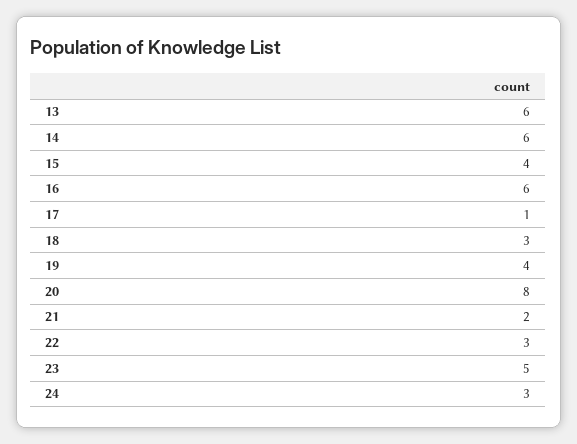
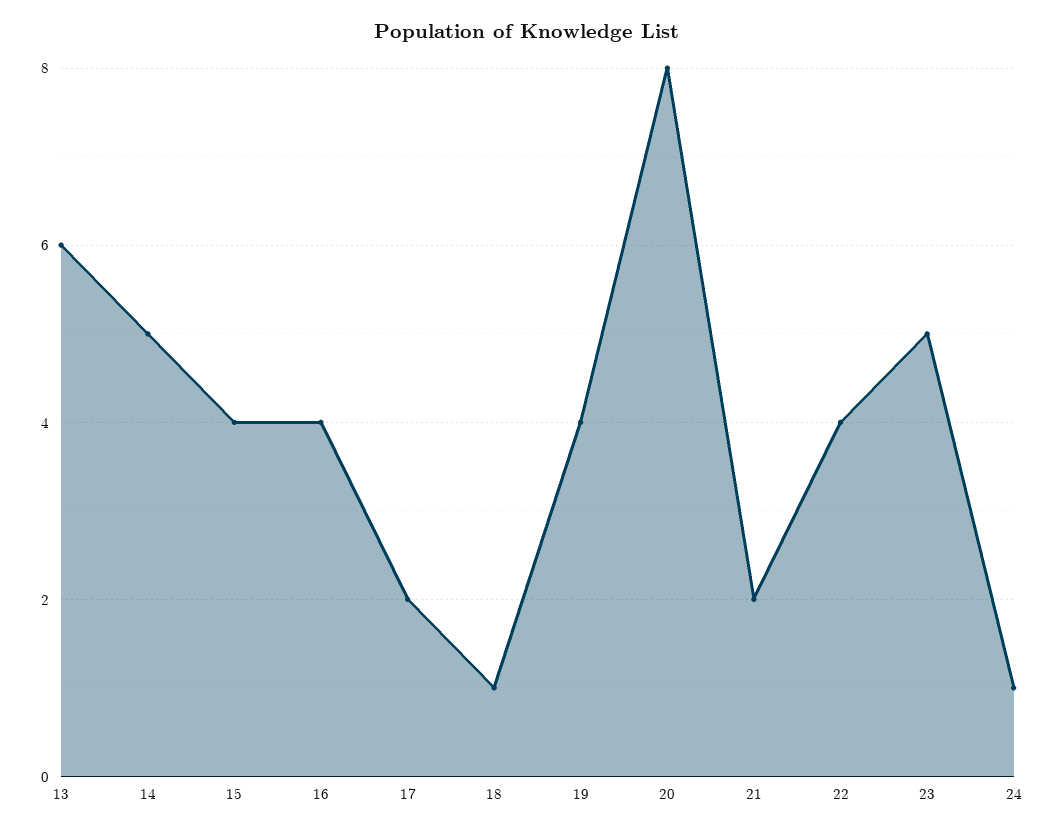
  {
    "13": 6,
-   "14": 6,
+   "14": 5,
    "15": 4,
-   "16": 6,
+   "16": 4,
-   "17": 1,
+   "17": 2,
-   "18": 3,
+   "18": 1,
    "19": 4,
    "20": 8,
    "21": 2,
-   "22": 3,
+   "22": 4,
    "23": 5,
-   "24": 3
+   "24": 1
  }

